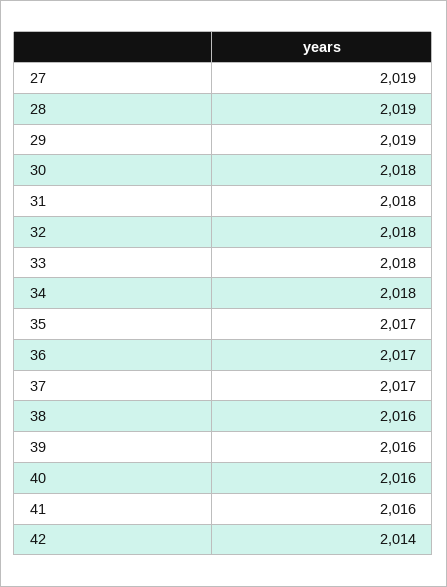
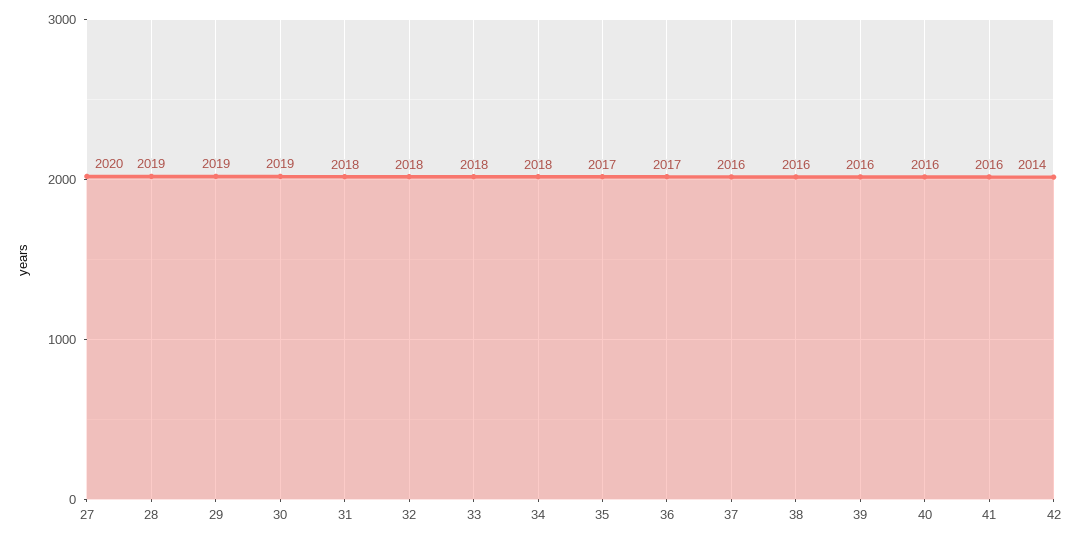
  {
-   "27": 2019,
+   "27": 2020,
    "28": 2019,
    "29": 2019,
-   "30": 2018,
+   "30": 2019,
    "31": 2018,
    "32": 2018,
    "33": 2018,
    "34": 2018,
    "35": 2017,
    "36": 2017,
-   "37": 2017,
+   "37": 2016,
    "38": 2016,
    "39": 2016,
    "40": 2016,
    "41": 2016,
    "42": 2014
  }

